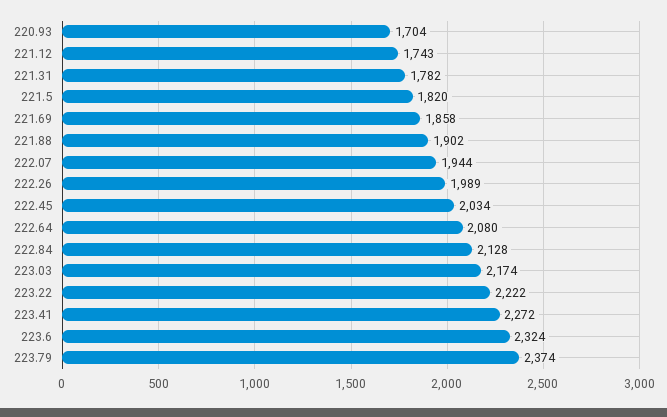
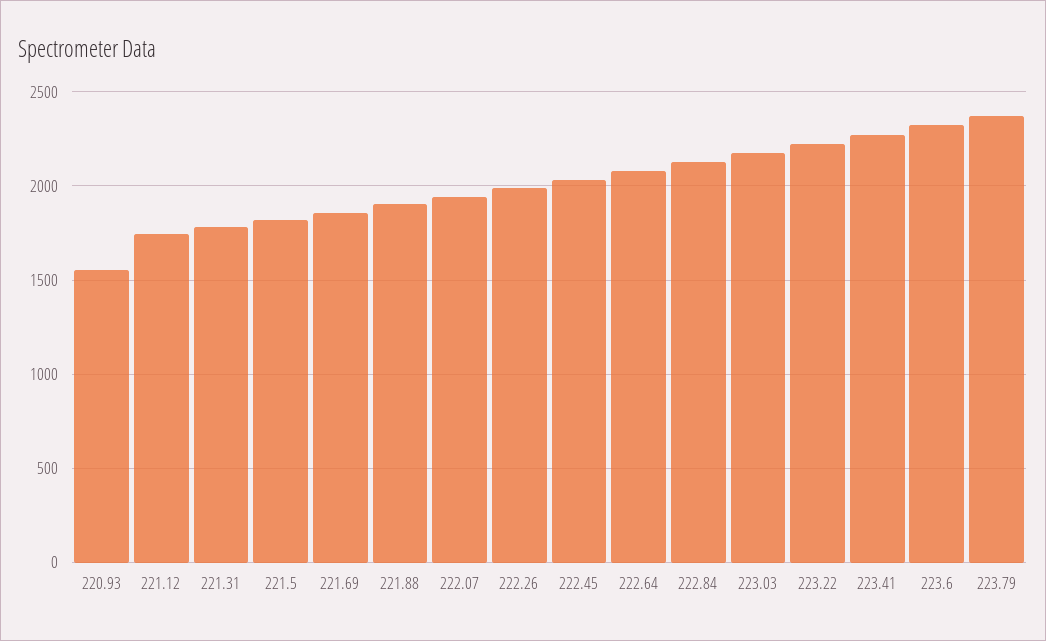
  {
-   "220.93": 1704,
+   "220.93": 1550,
    "221.12": 1743,
    "221.31": 1782,
    "221.5": 1820,
    "221.69": 1858,
    "221.88": 1902,
    "222.07": 1944,
    "222.26": 1989,
    "222.45": 2034,
    "222.64": 2080,
    "222.84": 2128,
    "223.03": 2174,
    "223.22": 2222,
    "223.41": 2272,
    "223.6": 2324,
    "223.79": 2374
  }

